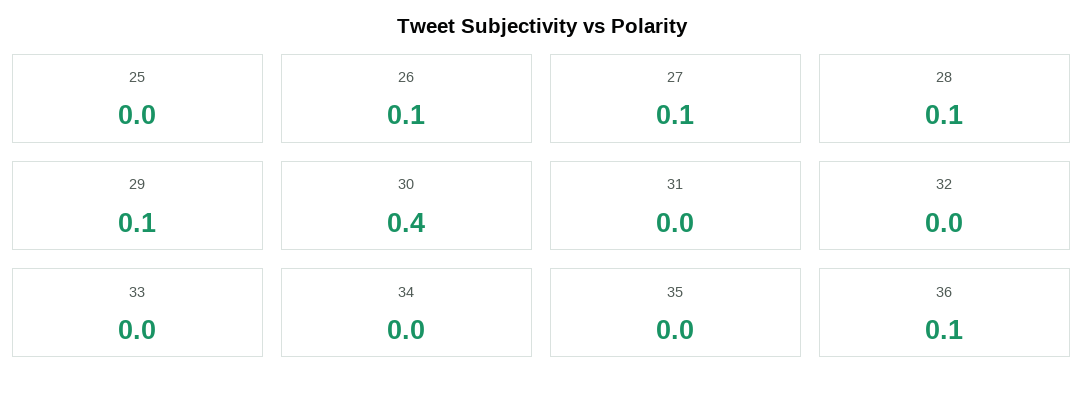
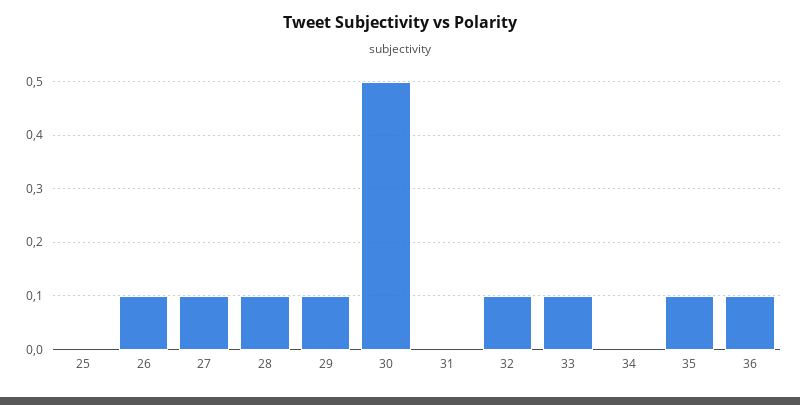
  {
    "25": 0,
    "26": 0.1,
    "27": 0.1,
    "28": 0.1,
    "29": 0.1,
-   "30": 0.4,
+   "30": 0.5,
    "31": 0,
-   "32": 0,
+   "32": 0.1,
-   "33": 0,
+   "33": 0.1,
    "34": 0,
-   "35": 0,
+   "35": 0.1,
    "36": 0.1
  }

